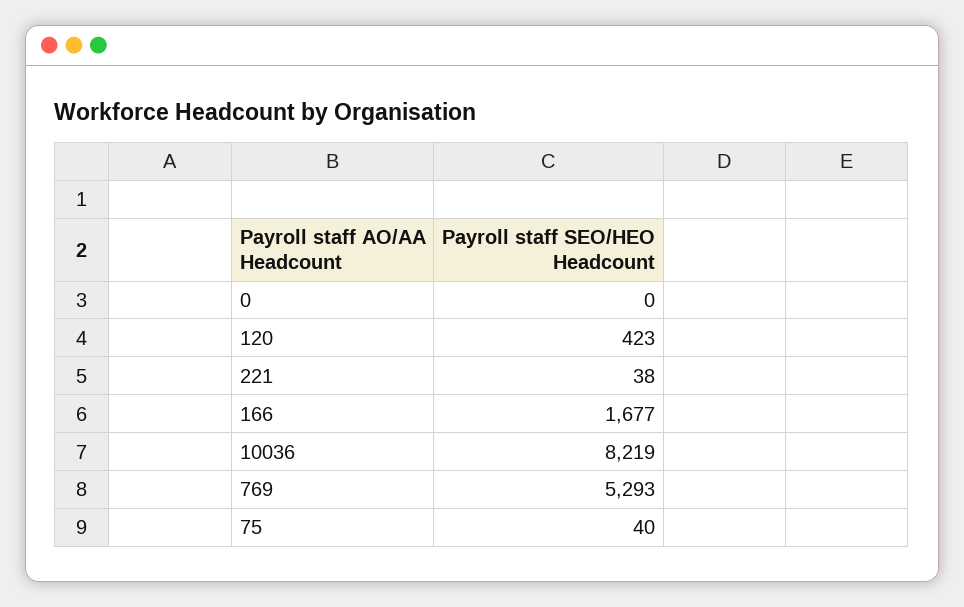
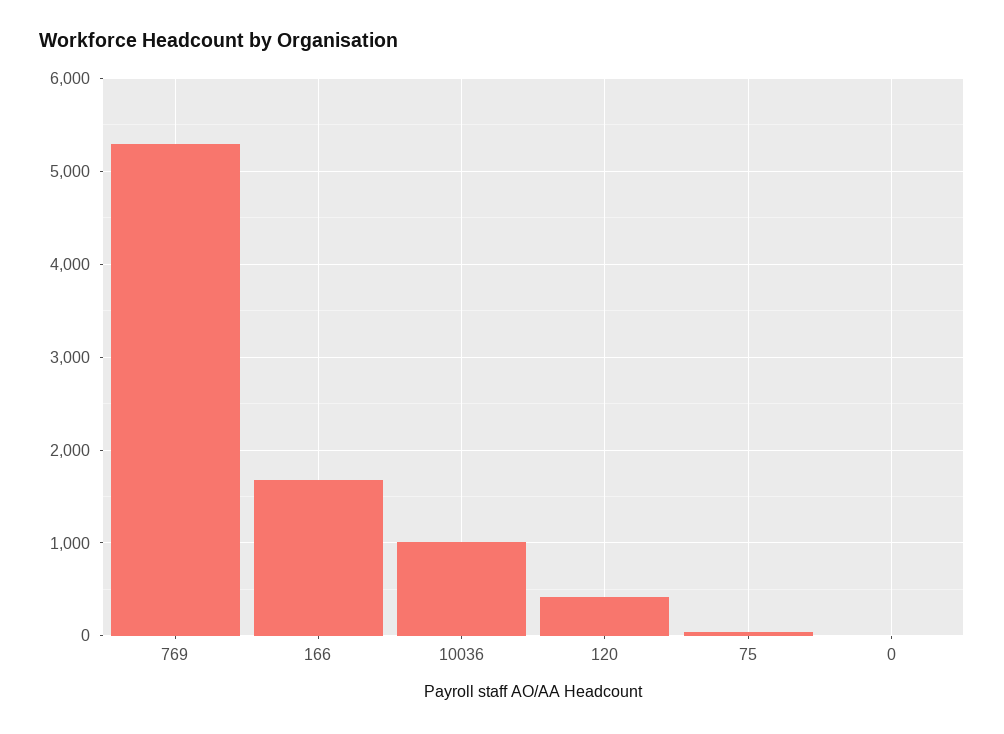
  {
    "0": 0,
    "120": 423,
-   "221": 38,
    "166": 1677,
-   "10036": 8219,
+   "10036": 1000,
    "769": 5293,
    "75": 40
  }

